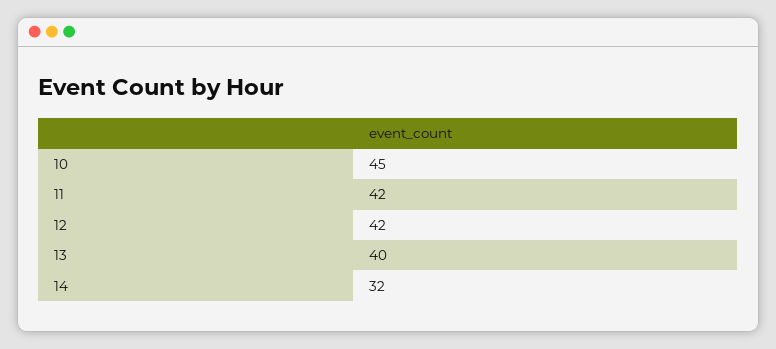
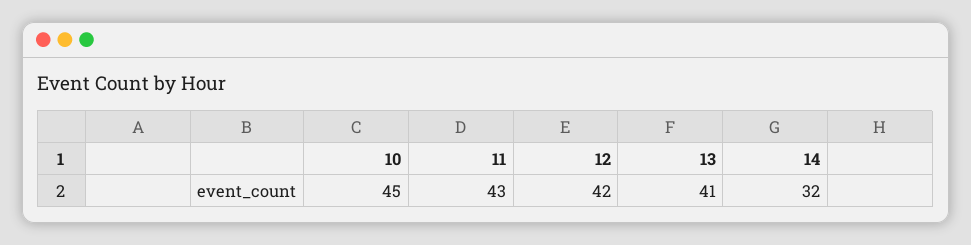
  {
    "10": 45,
-   "11": 42,
+   "11": 43,
    "12": 42,
-   "13": 40,
+   "13": 41,
    "14": 32
  }

